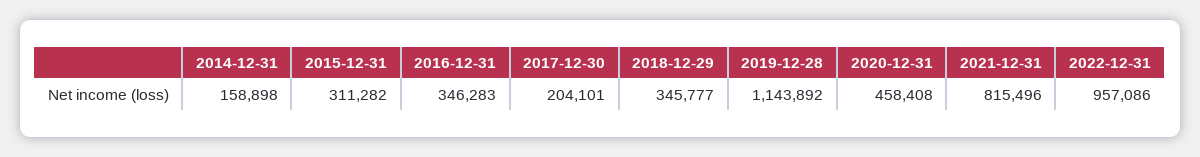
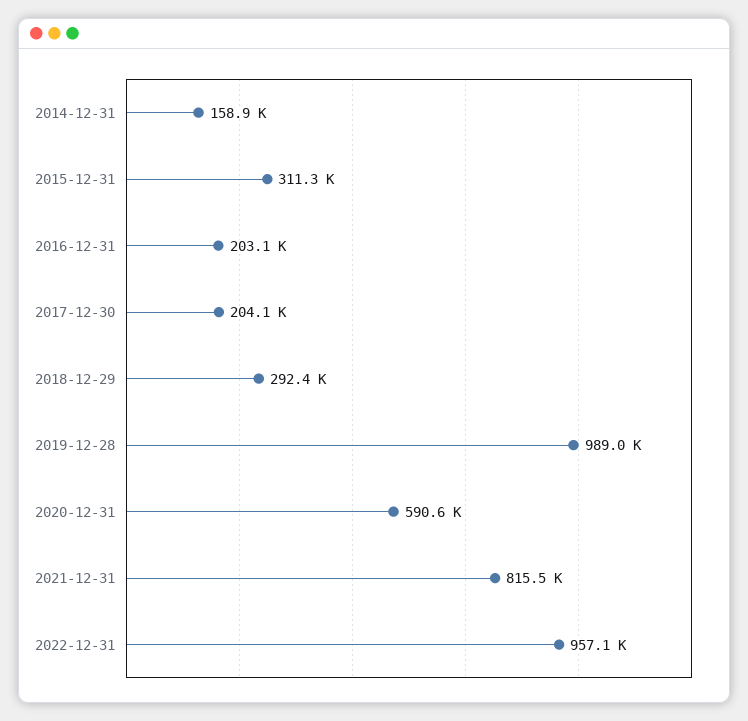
  {
    "2014-12-31": 158898,
    "2015-12-31": 311282,
-   "2016-12-31": 346283,
+   "2016-12-31": 203100,
    "2017-12-30": 204101,
-   "2018-12-29": 345777,
+   "2018-12-29": 292400,
-   "2019-12-28": 1143892,
+   "2019-12-28": 989000,
-   "2020-12-31": 458408,
+   "2020-12-31": 590600,
    "2021-12-31": 815496,
    "2022-12-31": 957086
  }

